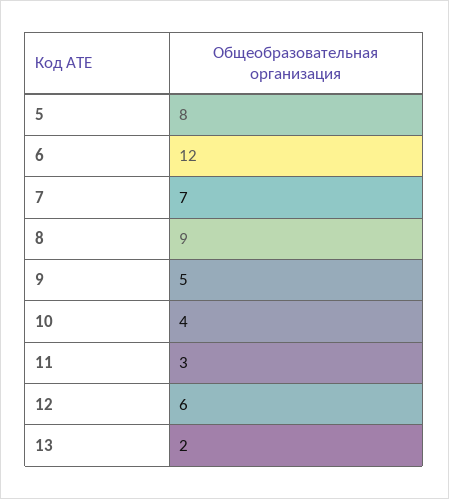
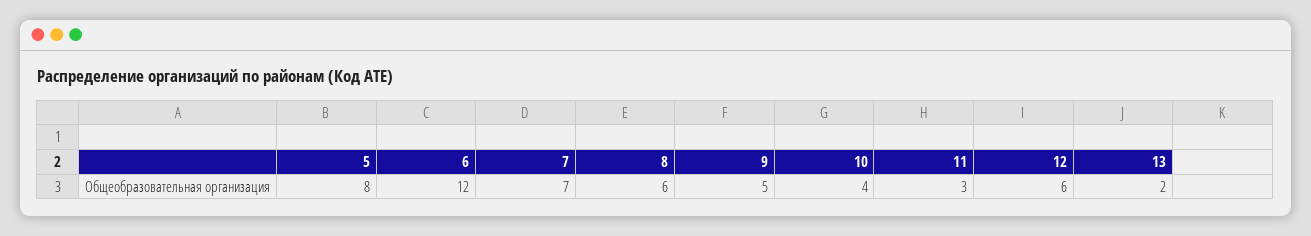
  {
    "5": 8,
    "6": 12,
    "7": 7,
-   "8": 9,
+   "8": 6,
    "9": 5,
    "10": 4,
    "11": 3,
    "12": 6,
    "13": 2
  }

